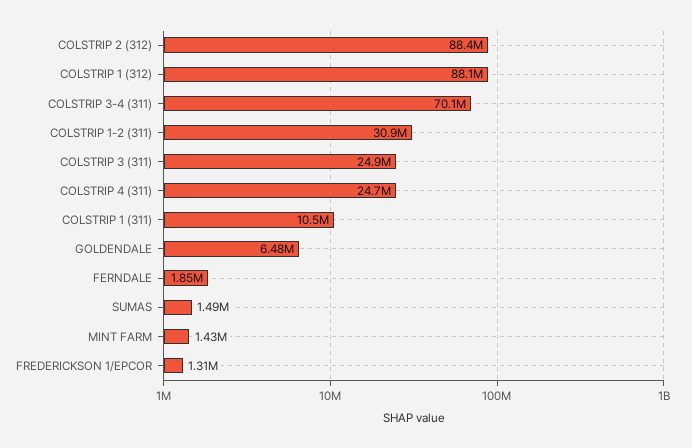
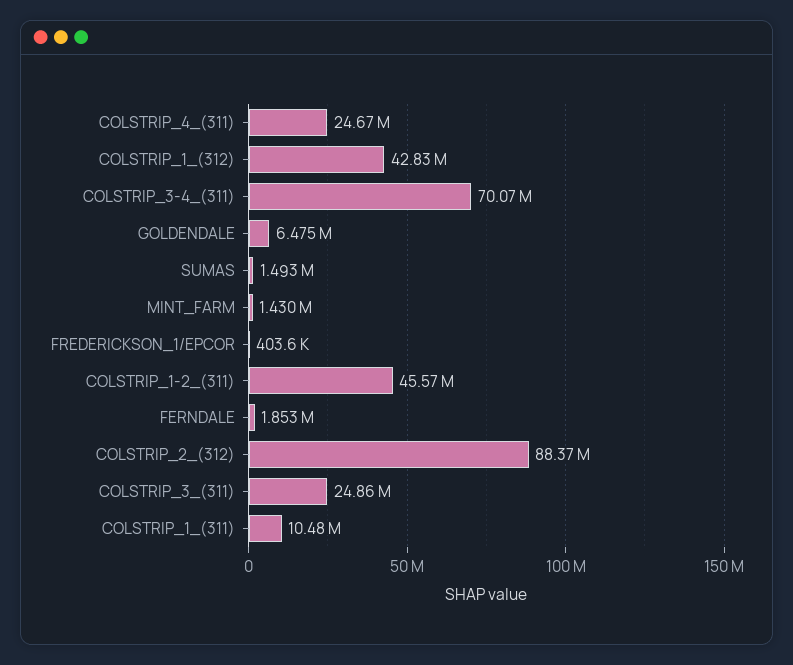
  {
    "COLSTRIP 2 (312)": 88370000,
-   "COLSTRIP 1 (312)": 88100000,
+   "COLSTRIP 1 (312)": 42830000,
    "COLSTRIP 3-4 (311)": 70070000,
-   "COLSTRIP 1-2 (311)": 30900000,
+   "COLSTRIP 1-2 (311)": 45570000,
    "COLSTRIP 3 (311)": 24860000,
    "COLSTRIP 4 (311)": 24670000,
    "COLSTRIP 1 (311)": 10480000,
    "GOLDENDALE": 6475000,
    "FERNDALE": 1853000,
    "SUMAS": 1493000,
    "MINT FARM": 1430000,
-   "FREDERICKSON 1/EPCOR": 1310000
+   "FREDERICKSON 1/EPCOR": 403600
  }

